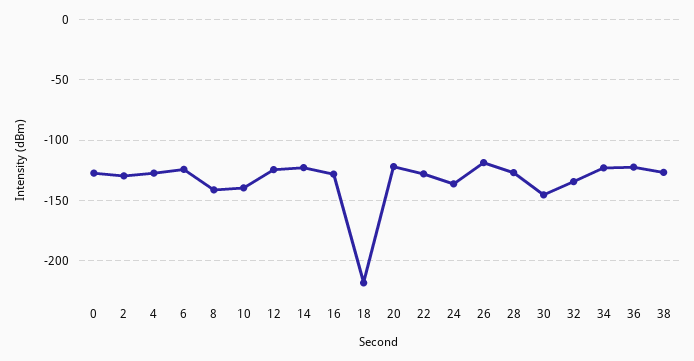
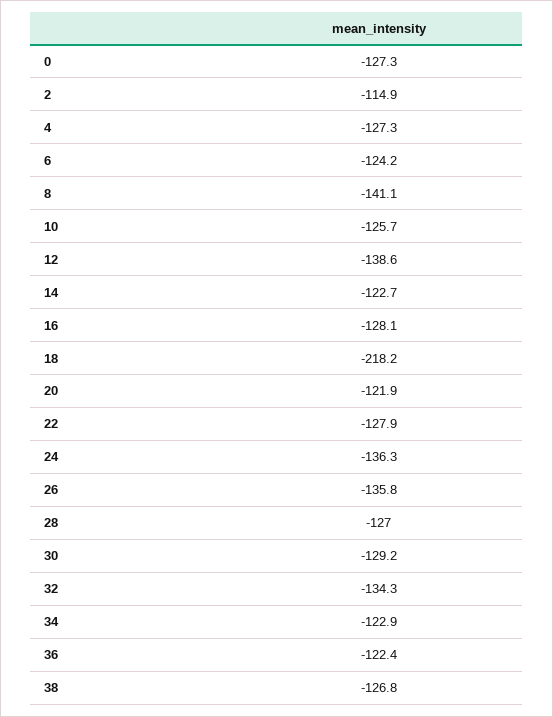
  {
    "0": -127.3,
-   "2": -130,
+   "2": -114.9,
    "4": -127.3,
    "6": -124.2,
    "8": -141.1,
-   "10": -140,
+   "10": -125.7,
-   "12": -125,
+   "12": -138.6,
    "14": -122.7,
    "16": -128.1,
    "18": -218.2,
    "20": -121.9,
    "22": -127.9,
    "24": -136.3,
-   "26": -120,
+   "26": -135.8,
    "28": -127,
-   "30": -145,
+   "30": -129.2,
    "32": -134.3,
    "34": -122.9,
    "36": -122.4,
    "38": -126.8
  }

